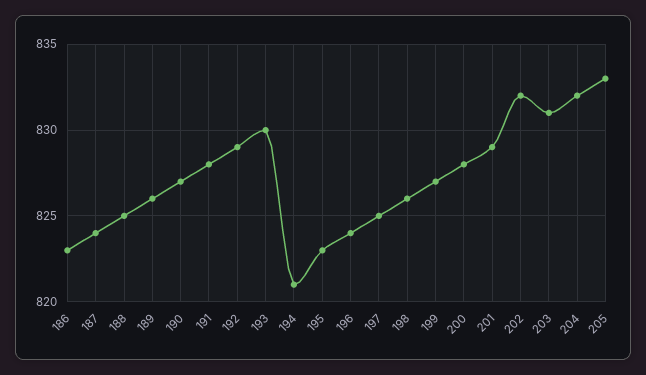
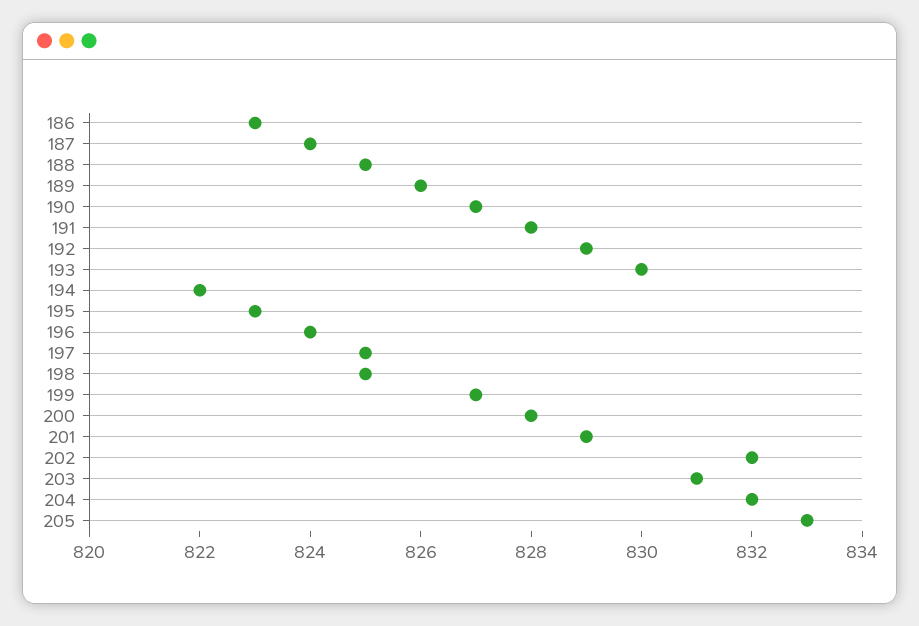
  {
    "186": 823,
    "187": 824,
    "188": 825,
    "189": 826,
    "190": 827,
    "191": 828,
    "192": 829,
    "193": 830,
-   "194": 821,
+   "194": 822,
    "195": 823,
    "196": 824,
    "197": 825,
-   "198": 826,
+   "198": 825,
    "199": 827,
    "200": 828,
    "201": 829,
    "202": 832,
    "203": 831,
    "204": 832,
    "205": 833
  }

